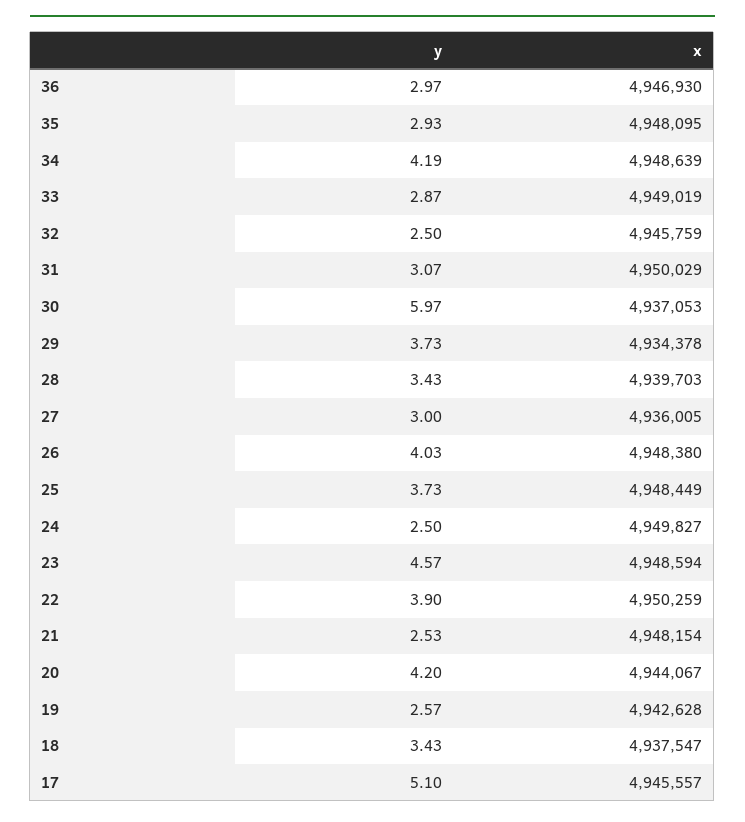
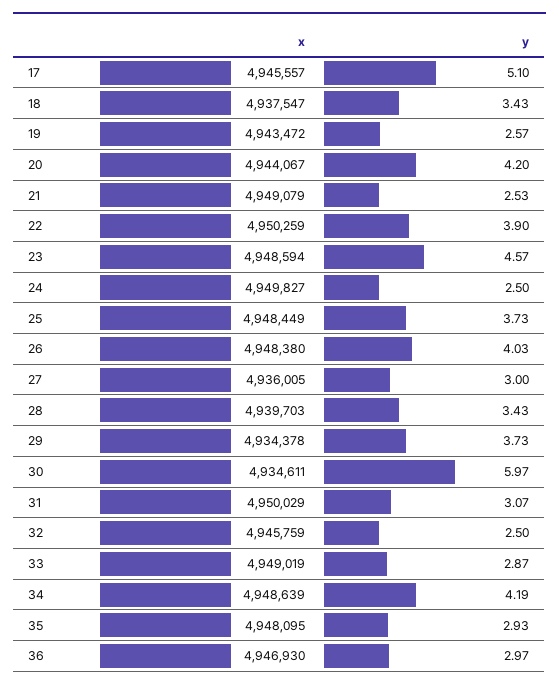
  {
    "y": {
      "36": 2.97,
      "35": 2.93,
      "34": 4.19,
      "33": 2.87,
      "32": 2.5,
      "31": 3.07,
      "30": 5.97,
      "29": 3.73,
      "28": 3.43,
      "27": 3,
      "26": 4.03,
      "25": 3.73,
      "24": 2.5,
      "23": 4.57,
      "22": 3.9,
      "21": 2.53,
      "20": 4.2,
      "19": 2.57,
      "18": 3.43,
      "17": 5.1
    },
    "x": {
      "36": 4946930,
      "35": 4948095,
      "34": 4948639,
      "33": 4949019,
      "32": 4945759,
      "31": 4950029,
-     "30": 4937053,
+     "30": 4934611,
      "29": 4934378,
      "28": 4939703,
      "27": 4936005,
      "26": 4948380,
      "25": 4948449,
      "24": 4949827,
      "23": 4948594,
      "22": 4950259,
-     "21": 4948154,
+     "21": 4949079,
      "20": 4944067,
-     "19": 4942628,
+     "19": 4943472,
      "18": 4937547,
      "17": 4945557
    }
  }

